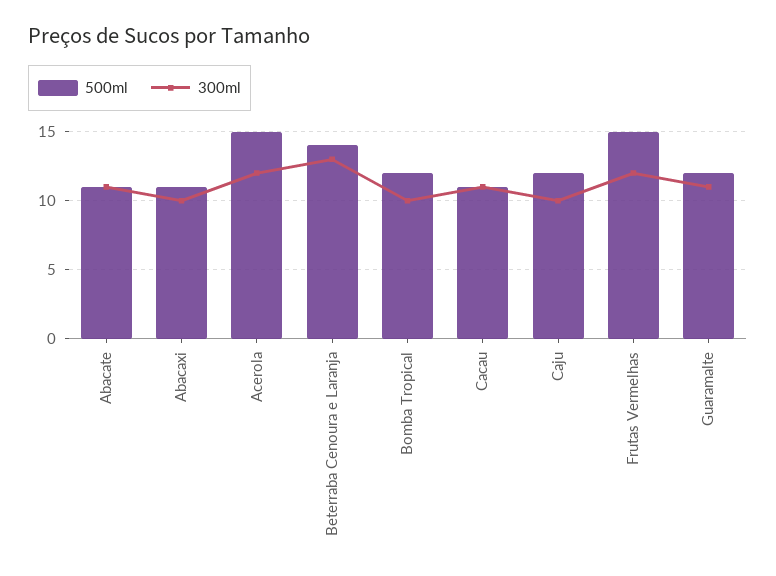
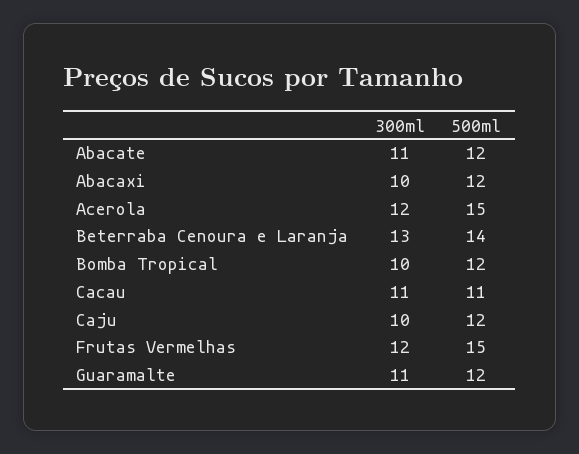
  {
    "500ml": {
-     "Abacate": 11,
+     "Abacate": 12,
-     "Abacaxi": 11,
+     "Abacaxi": 12,
      "Acerola": 15,
      "Beterraba Cenoura e Laranja": 14,
      "Bomba Tropical": 12,
      "Cacau": 11,
      "Caju": 12,
      "Frutas Vermelhas": 15,
      "Guaramalte": 12
    },
    "300ml": {
      "Abacate": 11,
      "Abacaxi": 10,
      "Acerola": 12,
      "Beterraba Cenoura e Laranja": 13,
      "Bomba Tropical": 10,
      "Cacau": 11,
      "Caju": 10,
      "Frutas Vermelhas": 12,
      "Guaramalte": 11
    }
  }

